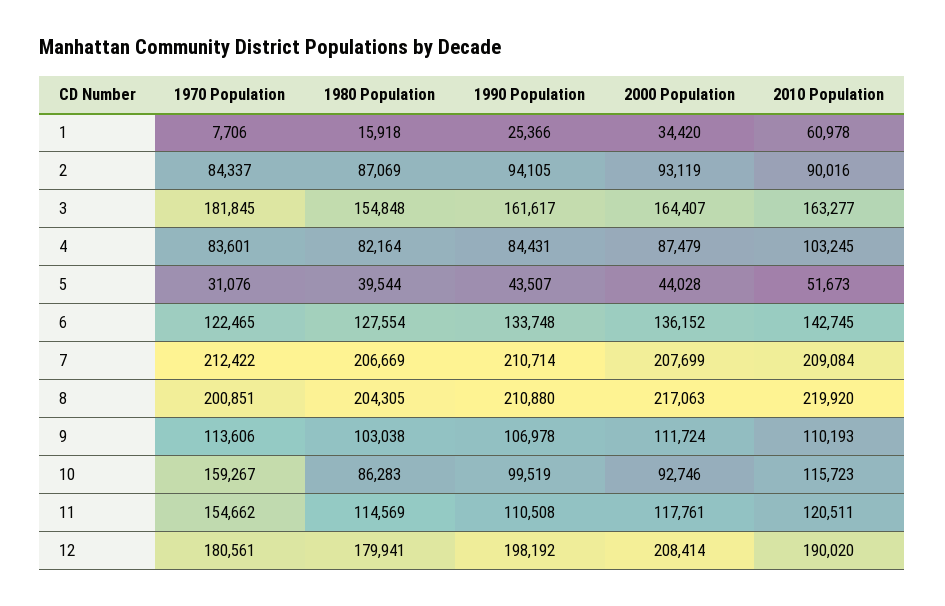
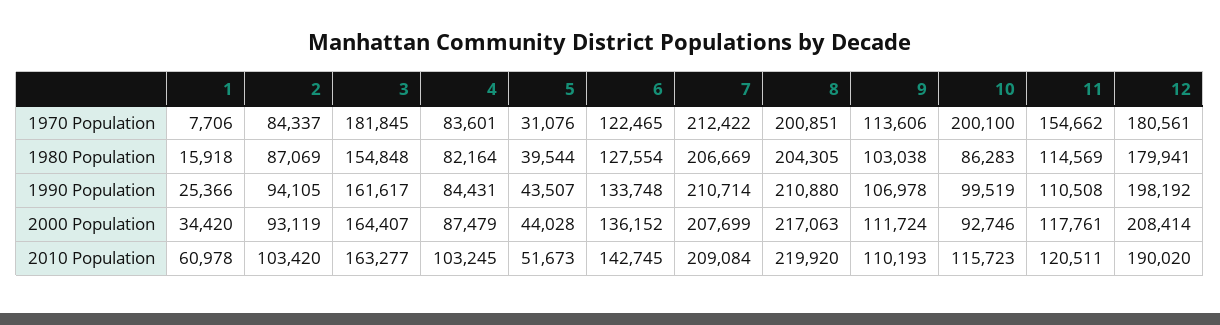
  {
    "1970 Population": {
      "1": 7706,
      "2": 84337,
      "3": 181845,
      "4": 83601,
      "5": 31076,
      "6": 122465,
      "7": 212422,
      "8": 200851,
      "9": 113606,
-     "10": 159267,
+     "10": 200100,
      "11": 154662,
      "12": 180561
    },
    "1980 Population": {
      "1": 15918,
      "2": 87069,
      "3": 154848,
      "4": 82164,
      "5": 39544,
      "6": 127554,
      "7": 206669,
      "8": 204305,
      "9": 103038,
      "10": 86283,
      "11": 114569,
      "12": 179941
    },
    "1990 Population": {
      "1": 25366,
      "2": 94105,
      "3": 161617,
      "4": 84431,
      "5": 43507,
      "6": 133748,
      "7": 210714,
      "8": 210880,
      "9": 106978,
      "10": 99519,
      "11": 110508,
      "12": 198192
    },
    "2000 Population": {
      "1": 34420,
      "2": 93119,
      "3": 164407,
      "4": 87479,
      "5": 44028,
      "6": 136152,
      "7": 207699,
      "8": 217063,
      "9": 111724,
      "10": 92746,
      "11": 117761,
      "12": 208414
    },
    "2010 Population": {
      "1": 60978,
-     "2": 90016,
+     "2": 103420,
      "3": 163277,
      "4": 103245,
      "5": 51673,
      "6": 142745,
      "7": 209084,
      "8": 219920,
      "9": 110193,
      "10": 115723,
      "11": 120511,
      "12": 190020
    }
  }

